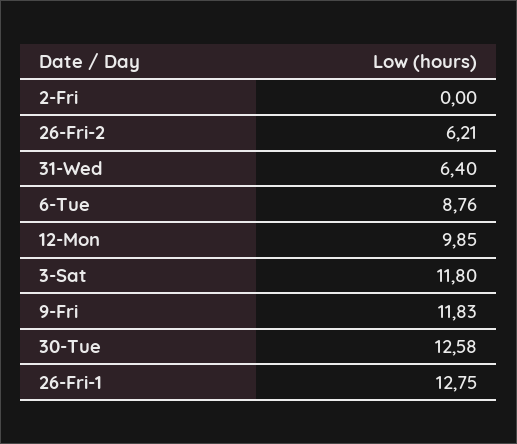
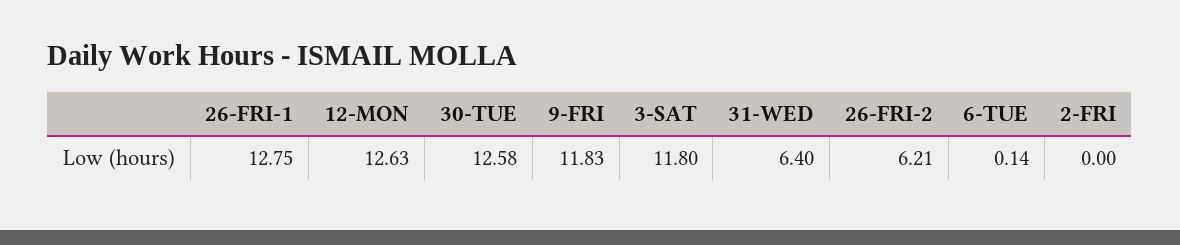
  {
    "2-Fri": 0,
    "26-Fri-2": 6.21,
    "31-Wed": 6.4,
-   "6-Tue": 8.76,
+   "6-Tue": 0.14,
-   "12-Mon": 9.85,
+   "12-Mon": 12.63,
    "3-Sat": 11.8,
    "9-Fri": 11.83,
    "30-Tue": 12.58,
    "26-Fri-1": 12.75
  }

